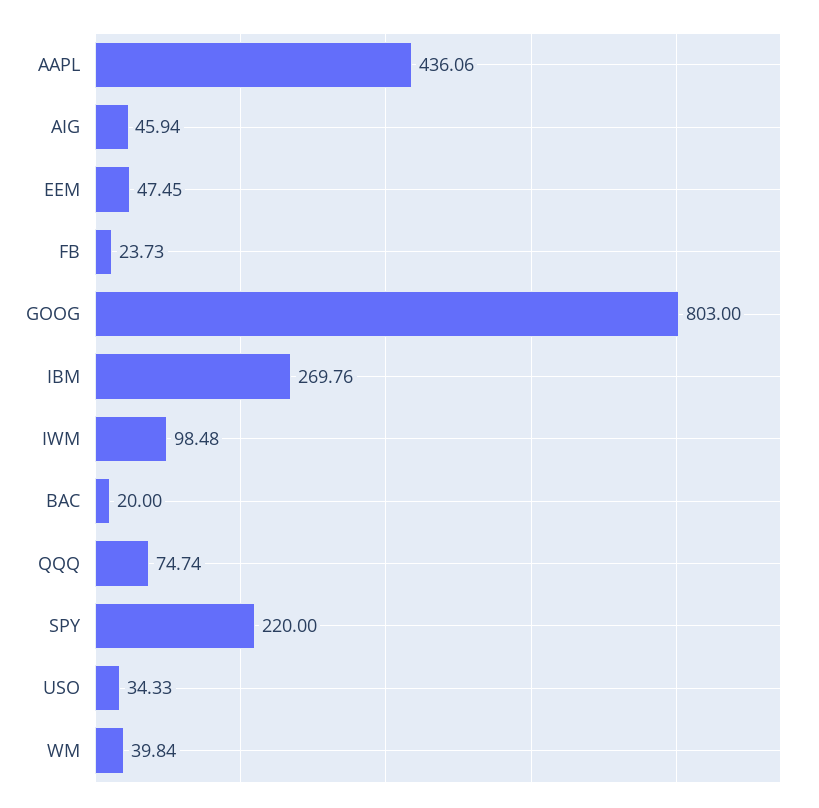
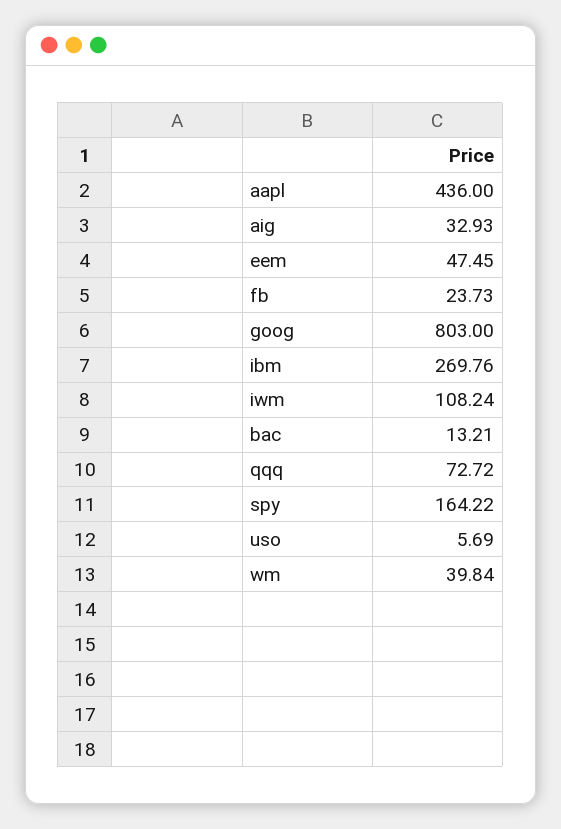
  {
-   "AAPL": 436.06,
+   "AAPL": 436,
-   "AIG": 45.94,
+   "AIG": 32.93,
    "EEM": 47.45,
    "FB": 23.73,
    "GOOG": 803,
    "IBM": 269.76,
-   "IWM": 98.48,
+   "IWM": 108.24,
-   "BAC": 20,
+   "BAC": 13.21,
-   "QQQ": 74.74,
+   "QQQ": 72.72,
-   "SPY": 220,
+   "SPY": 164.22,
-   "USO": 34.33,
+   "USO": 5.69,
    "WM": 39.84
  }

